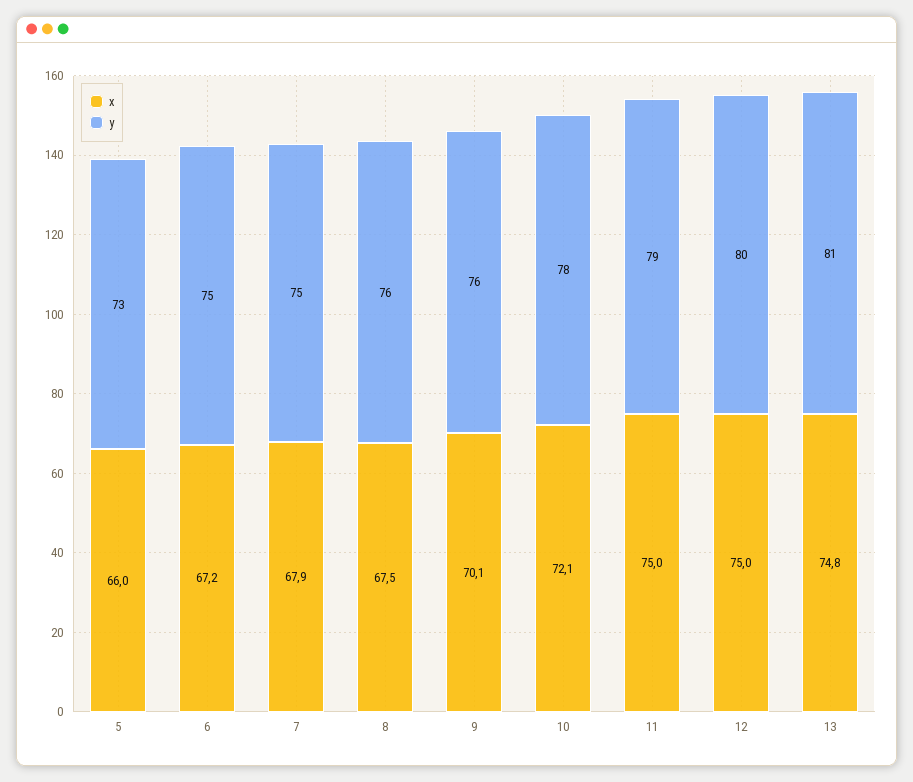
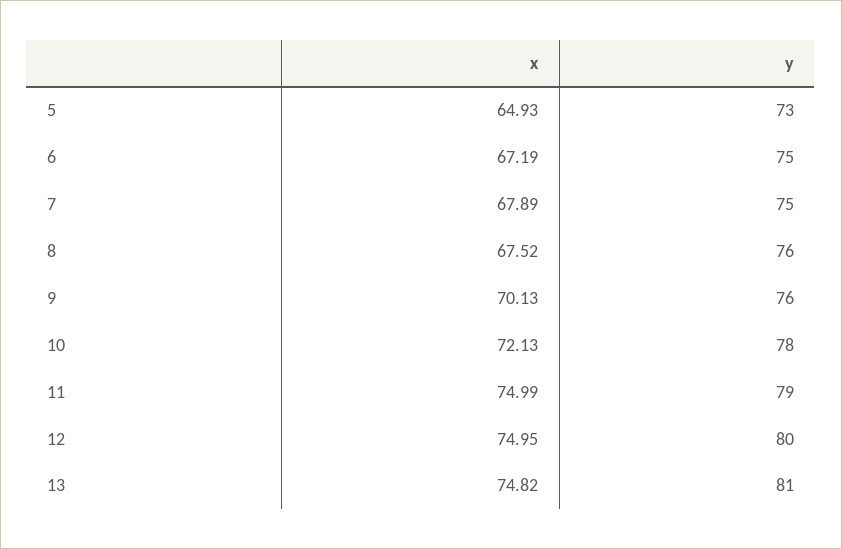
  {
    "x": {
-     "5": 66,
+     "5": 64.93,
      "6": 67.19,
      "7": 67.89,
      "8": 67.52,
      "9": 70.13,
      "10": 72.13,
      "11": 74.99,
      "12": 74.95,
      "13": 74.82
    },
    "y": {
      "5": 73,
      "6": 75,
      "7": 75,
      "8": 76,
      "9": 76,
      "10": 78,
      "11": 79,
      "12": 80,
      "13": 81
    }
  }

